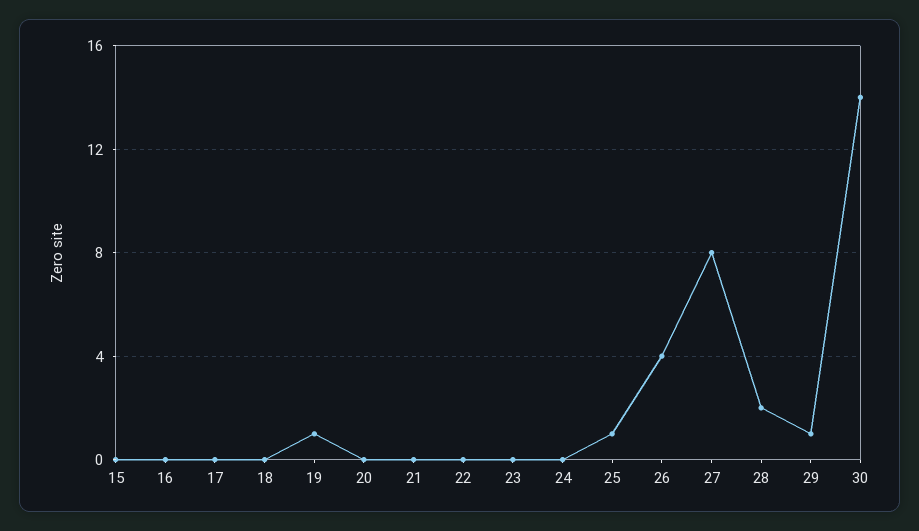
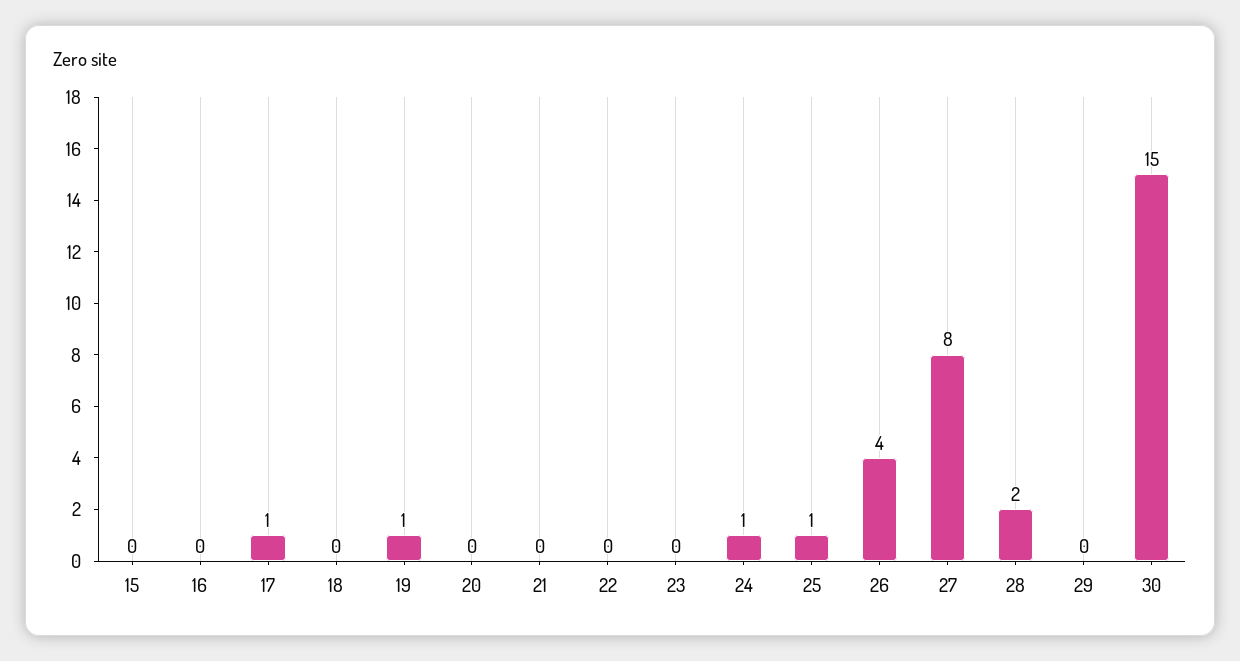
  {
    "15": 0,
    "16": 0,
-   "17": 0,
+   "17": 1,
    "18": 0,
    "19": 1,
    "20": 0,
    "21": 0,
    "22": 0,
    "23": 0,
-   "24": 0,
+   "24": 1,
    "25": 1,
    "26": 4,
    "27": 8,
    "28": 2,
-   "29": 1,
+   "29": 0,
-   "30": 14
+   "30": 15
  }

